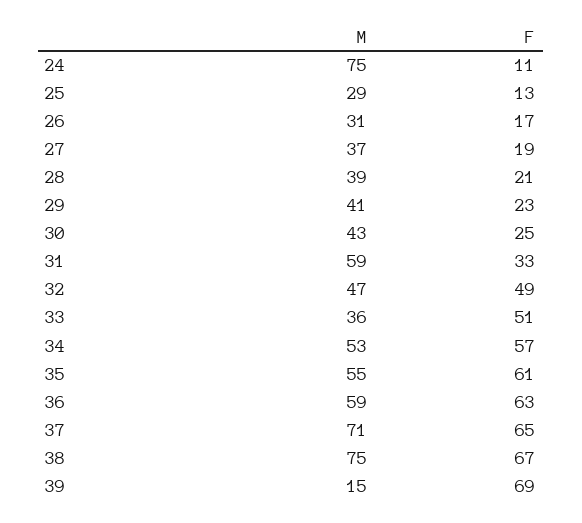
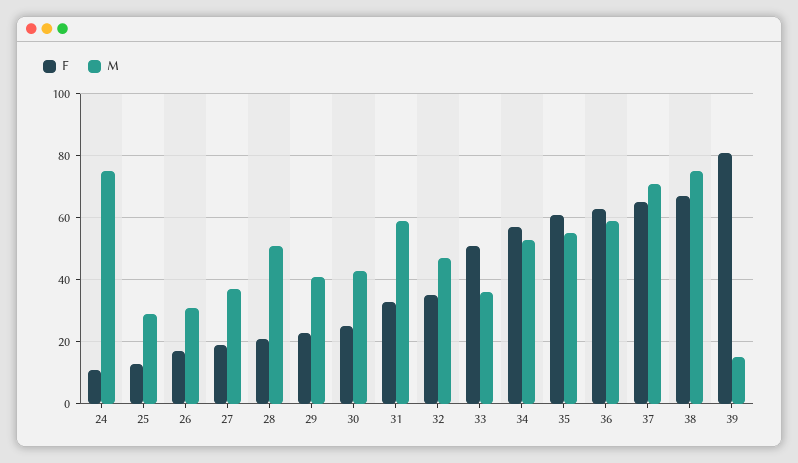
  {
    "M": {
      "24": 75,
      "25": 29,
      "26": 31,
      "27": 37,
-     "28": 39,
+     "28": 50,
      "29": 41,
      "30": 43,
      "31": 59,
      "32": 47,
      "33": 36,
      "34": 53,
      "35": 55,
      "36": 59,
      "37": 71,
      "38": 75,
      "39": 15
    },
    "F": {
      "24": 11,
      "25": 13,
      "26": 17,
      "27": 19,
      "28": 21,
      "29": 23,
      "30": 25,
      "31": 33,
-     "32": 49,
+     "32": 35,
      "33": 51,
      "34": 57,
      "35": 61,
      "36": 63,
      "37": 65,
      "38": 67,
-     "39": 69
+     "39": 80
    }
  }

